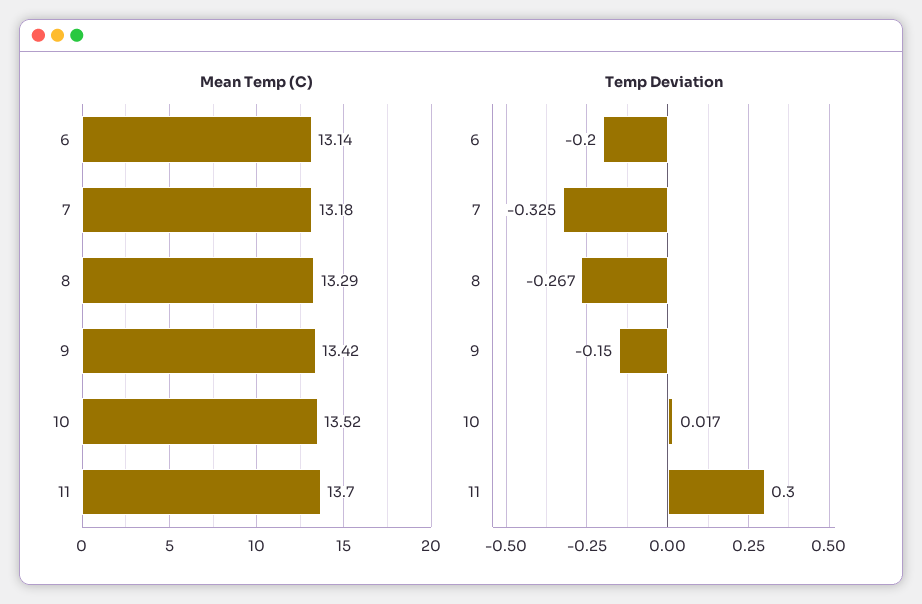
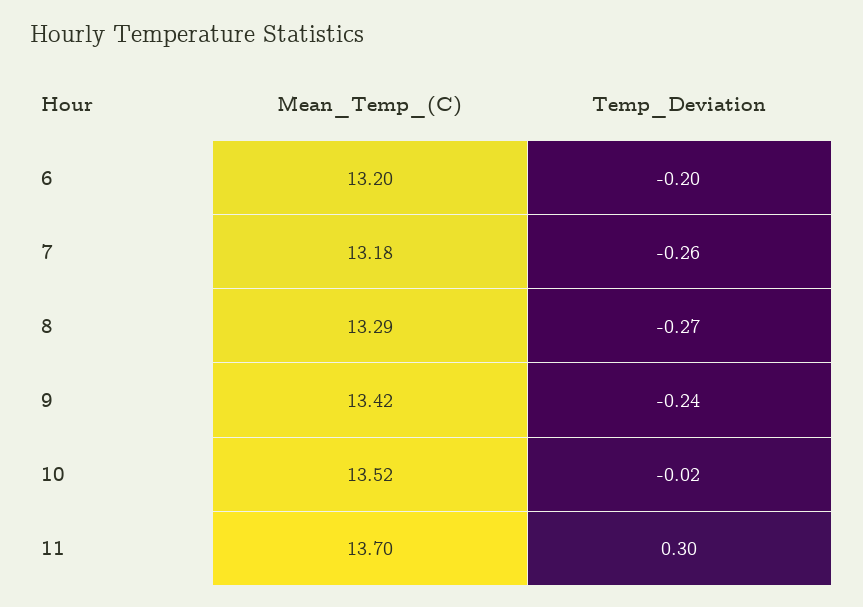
  {
    "Mean Temp (C)": {
-     "6": 13.14,
+     "6": 13.2,
      "7": 13.18,
      "8": 13.29,
      "9": 13.42,
      "10": 13.52,
      "11": 13.7
    },
    "Temp Deviation": {
      "6": -0.2,
-     "7": -0.325,
+     "7": -0.26,
      "8": -0.267,
-     "9": -0.15,
+     "9": -0.24,
-     "10": 0.017,
+     "10": -0.02,
      "11": 0.3
    }
  }

